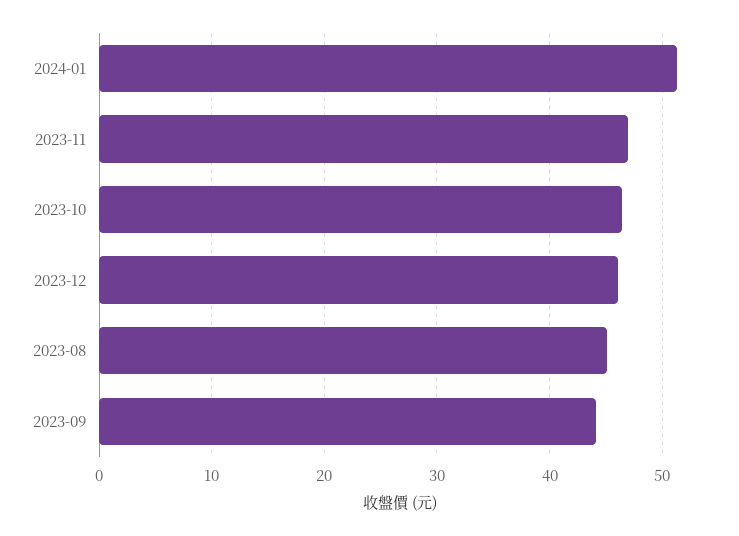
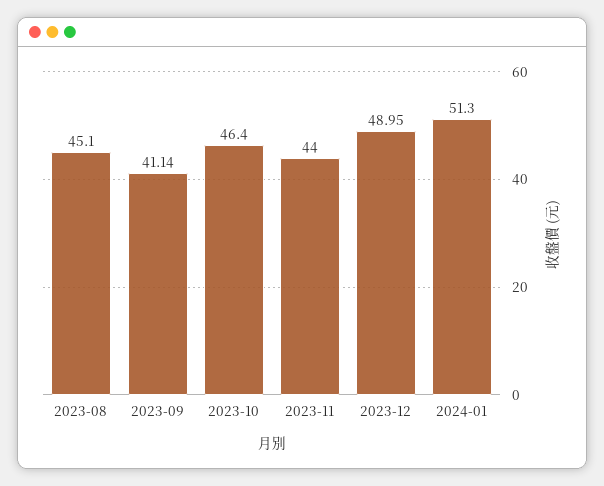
  {
    "2024-01": 51.3,
-   "2023-11": 47,
+   "2023-11": 44,
    "2023-10": 46.4,
-   "2023-12": 46,
+   "2023-12": 48.95,
    "2023-08": 45.1,
-   "2023-09": 44
+   "2023-09": 41.14
  }

